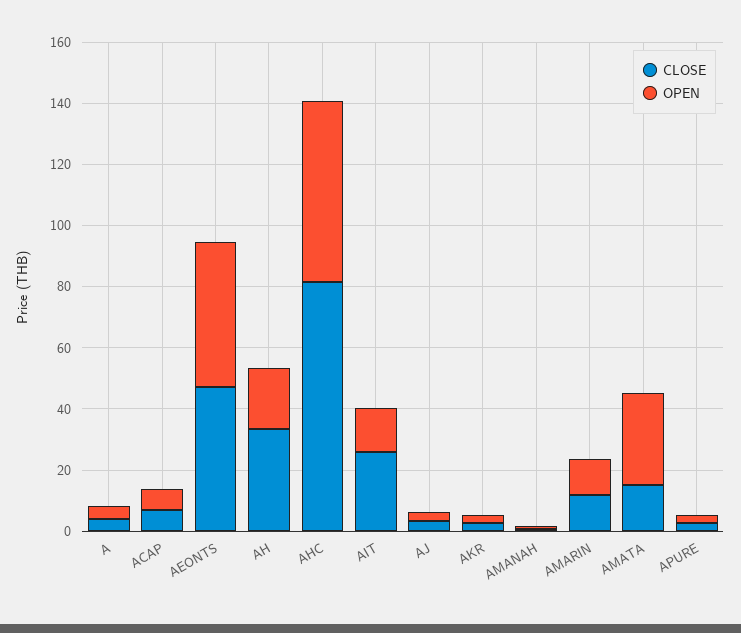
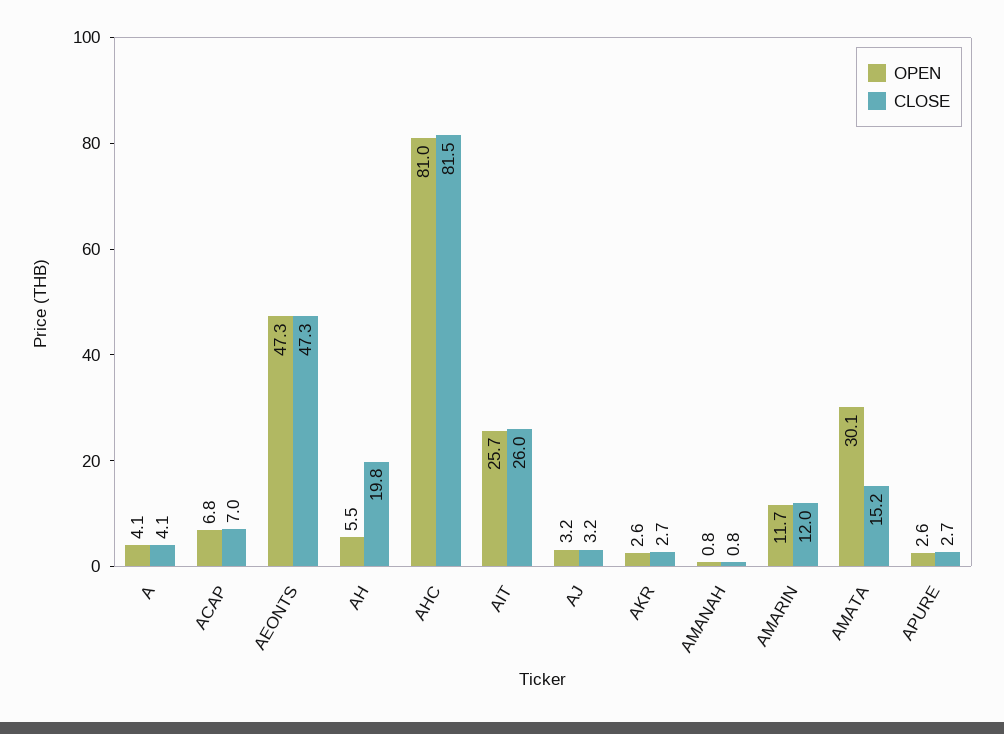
  {
    "CLOSE": {
      "A": 4.1,
      "ACAP": 7,
      "AEONTS": 47.3,
-     "AH": 35,
+     "AH": 19.8,
      "AHC": 81.5,
      "AIT": 26,
      "AJ": 3.2,
      "AKR": 2.7,
      "AMANAH": 0.8,
      "AMARIN": 12,
      "AMATA": 15.2,
      "APURE": 2.7
    },
    "OPEN": {
      "A": 4.1,
      "ACAP": 6.8,
      "AEONTS": 47.3,
-     "AH": 20,
+     "AH": 5.5,
-     "AHC": 60,
+     "AHC": 81,
-     "AIT": 15,
+     "AIT": 25.7,
      "AJ": 3.2,
      "AKR": 2.6,
      "AMANAH": 0.8,
      "AMARIN": 11.7,
      "AMATA": 30.1,
      "APURE": 2.6
    }
  }

